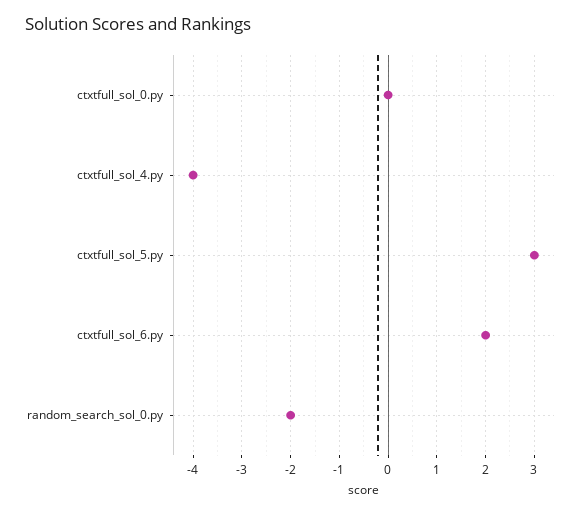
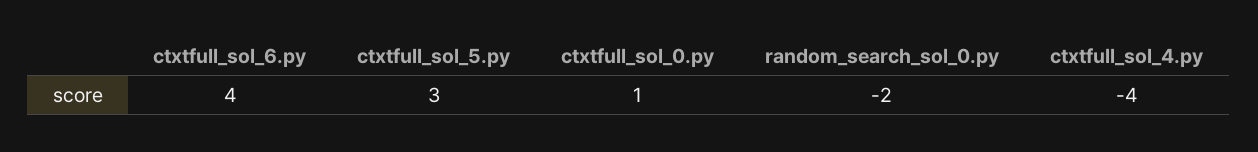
  {
-   "ctxtfull_sol_0.py": 0,
+   "ctxtfull_sol_0.py": 1,
    "ctxtfull_sol_4.py": -4,
    "ctxtfull_sol_5.py": 3,
-   "ctxtfull_sol_6.py": 2,
+   "ctxtfull_sol_6.py": 4,
    "random_search_sol_0.py": -2
  }

